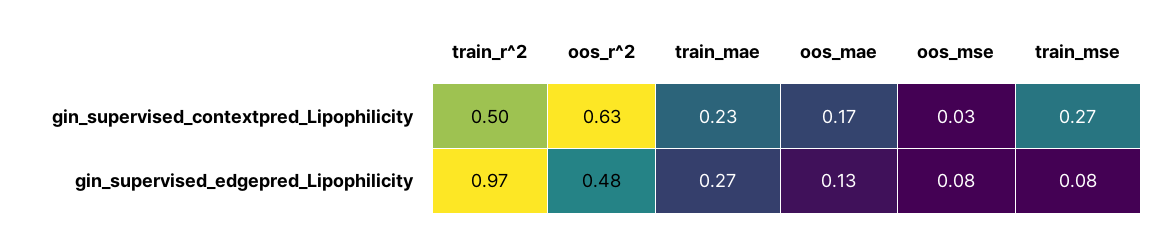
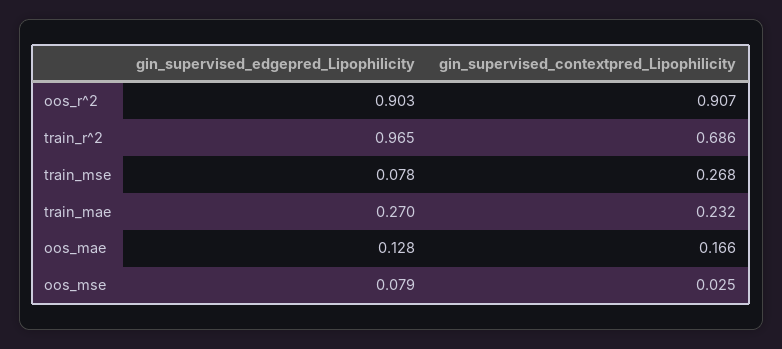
  {
    "train_r^2": {
-     "gin_supervised_contextpred_Lipophilicity": 0.5,
+     "gin_supervised_contextpred_Lipophilicity": 0.686,
      "gin_supervised_edgepred_Lipophilicity": 0.965
    },
    "oos_r^2": {
-     "gin_supervised_contextpred_Lipophilicity": 0.63,
+     "gin_supervised_contextpred_Lipophilicity": 0.907,
-     "gin_supervised_edgepred_Lipophilicity": 0.48
+     "gin_supervised_edgepred_Lipophilicity": 0.903
    },
    "train_mae": {
      "gin_supervised_contextpred_Lipophilicity": 0.232,
      "gin_supervised_edgepred_Lipophilicity": 0.27
    },
    "oos_mae": {
      "gin_supervised_contextpred_Lipophilicity": 0.166,
      "gin_supervised_edgepred_Lipophilicity": 0.128
    },
    "oos_mse": {
      "gin_supervised_contextpred_Lipophilicity": 0.025,
      "gin_supervised_edgepred_Lipophilicity": 0.079
    },
    "train_mse": {
      "gin_supervised_contextpred_Lipophilicity": 0.268,
      "gin_supervised_edgepred_Lipophilicity": 0.078
    }
  }

